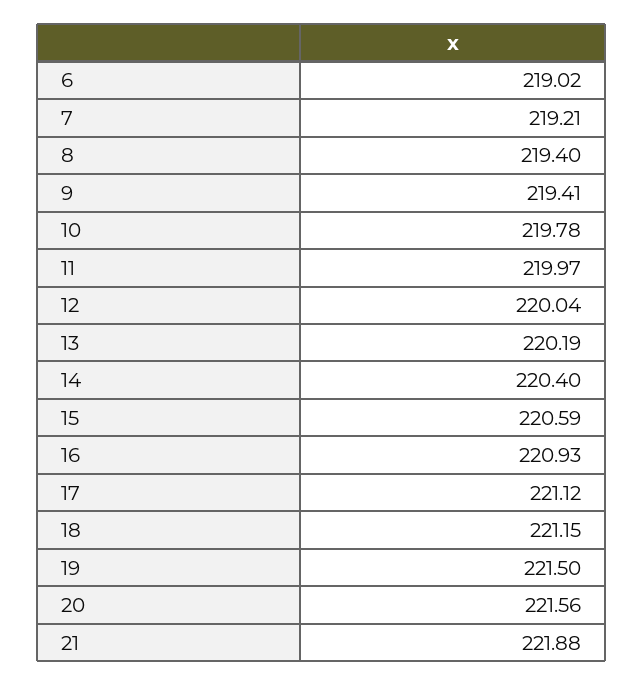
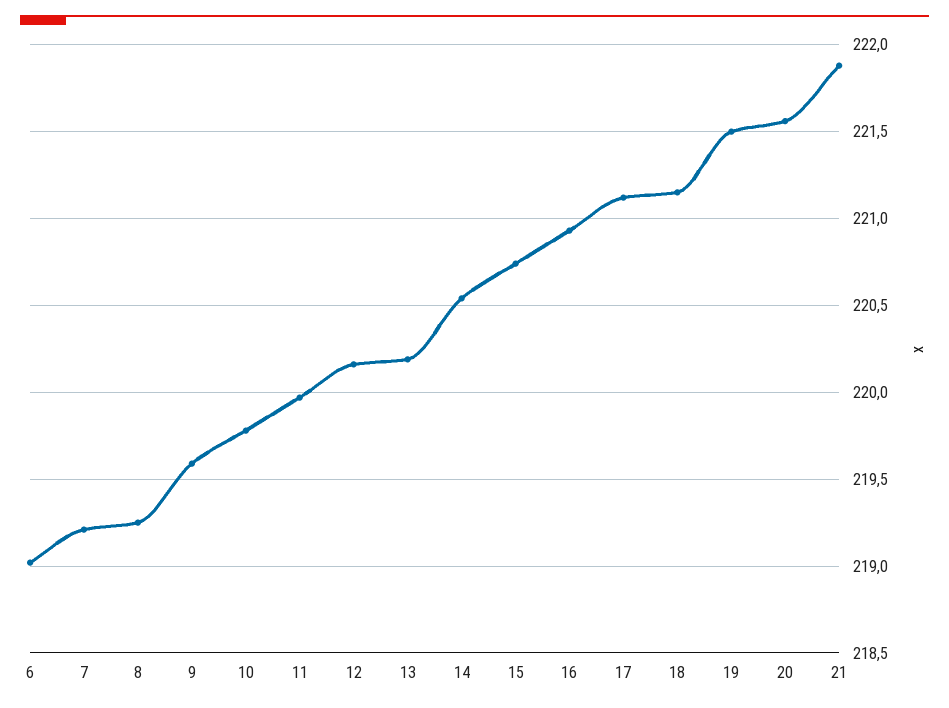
  {
    "6": 219.02,
    "7": 219.21,
-   "8": 219.4,
+   "8": 219.25,
-   "9": 219.41,
+   "9": 219.6,
    "10": 219.78,
    "11": 219.97,
-   "12": 220.04,
+   "12": 220.15,
    "13": 220.19,
-   "14": 220.4,
+   "14": 220.55,
-   "15": 220.59,
+   "15": 220.75,
    "16": 220.93,
    "17": 221.12,
    "18": 221.15,
    "19": 221.5,
    "20": 221.56,
    "21": 221.88
  }

